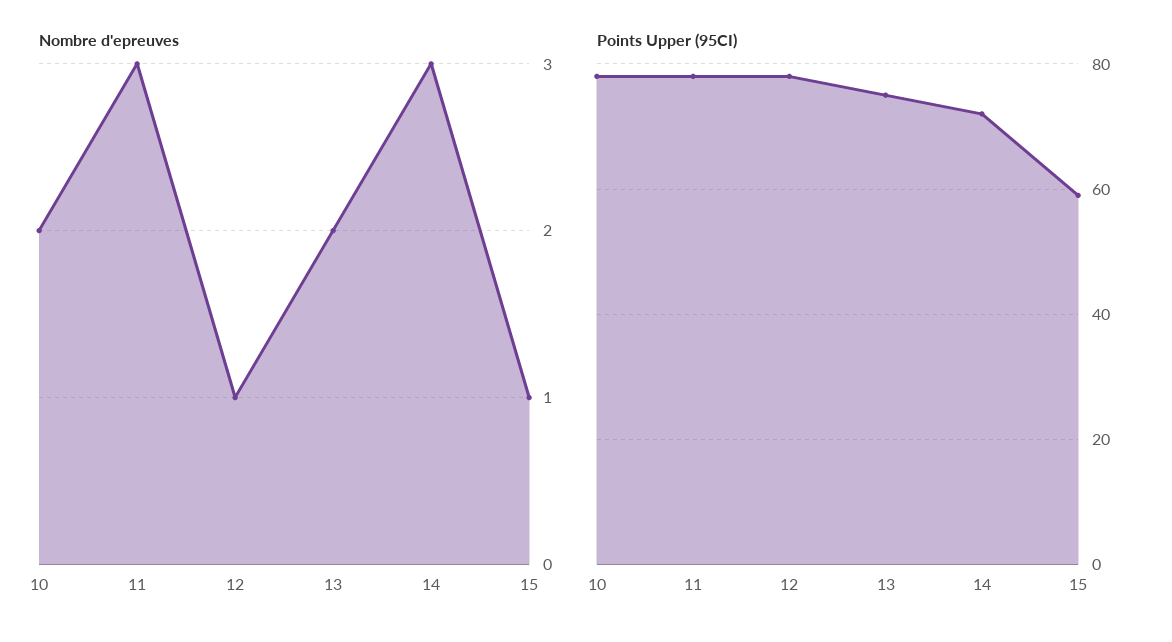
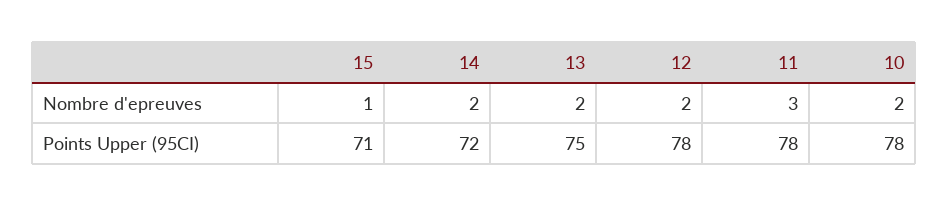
  {
    "Nombre d'epreuves": {
      "10": 2,
      "11": 3,
-     "12": 1,
+     "12": 2,
      "13": 2,
-     "14": 3,
+     "14": 2,
      "15": 1
    },
    "Points Upper (95CI)": {
      "10": 78,
      "11": 78,
      "12": 78,
      "13": 75,
      "14": 72,
-     "15": 60
+     "15": 71
    }
  }

